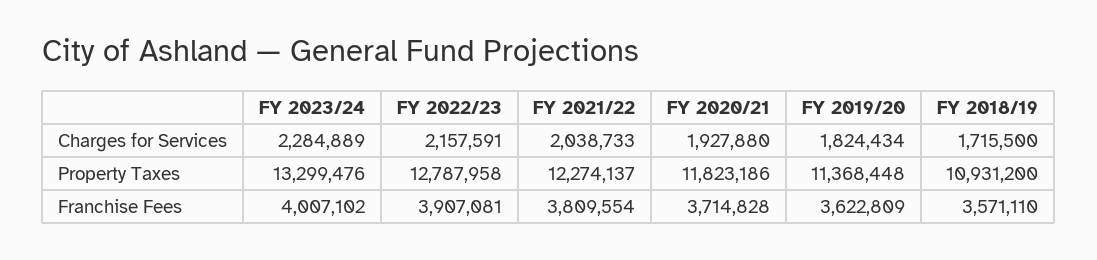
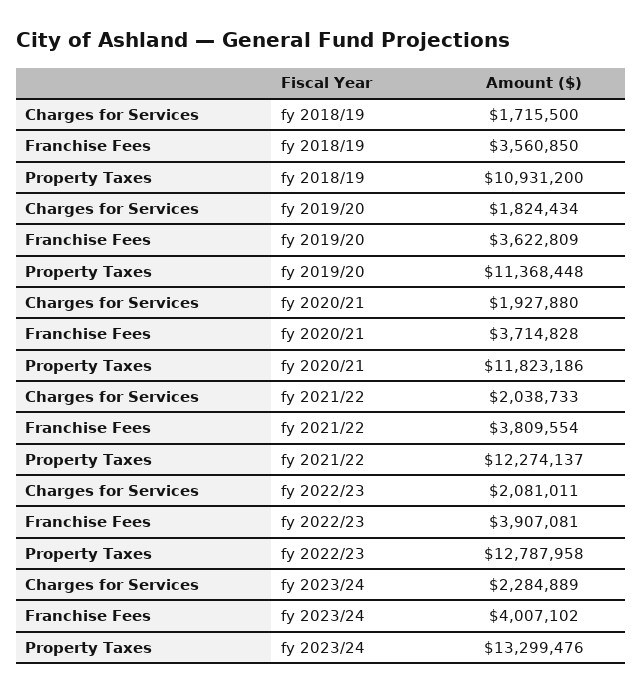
  {
    "FY 2023/24": {
      "Charges for Services": 2284889,
      "Property Taxes": 13299476,
      "Franchise Fees": 4007102
    },
    "FY 2022/23": {
-     "Charges for Services": 2157591,
+     "Charges for Services": 2081011,
      "Property Taxes": 12787958,
      "Franchise Fees": 3907081
    },
    "FY 2021/22": {
      "Charges for Services": 2038733,
      "Property Taxes": 12274137,
      "Franchise Fees": 3809554
    },
    "FY 2020/21": {
      "Charges for Services": 1927880,
      "Property Taxes": 11823186,
      "Franchise Fees": 3714828
    },
    "FY 2019/20": {
      "Charges for Services": 1824434,
      "Property Taxes": 11368448,
      "Franchise Fees": 3622809
    },
    "FY 2018/19": {
      "Charges for Services": 1715500,
      "Property Taxes": 10931200,
-     "Franchise Fees": 3571110
+     "Franchise Fees": 3560850
    }
  }

